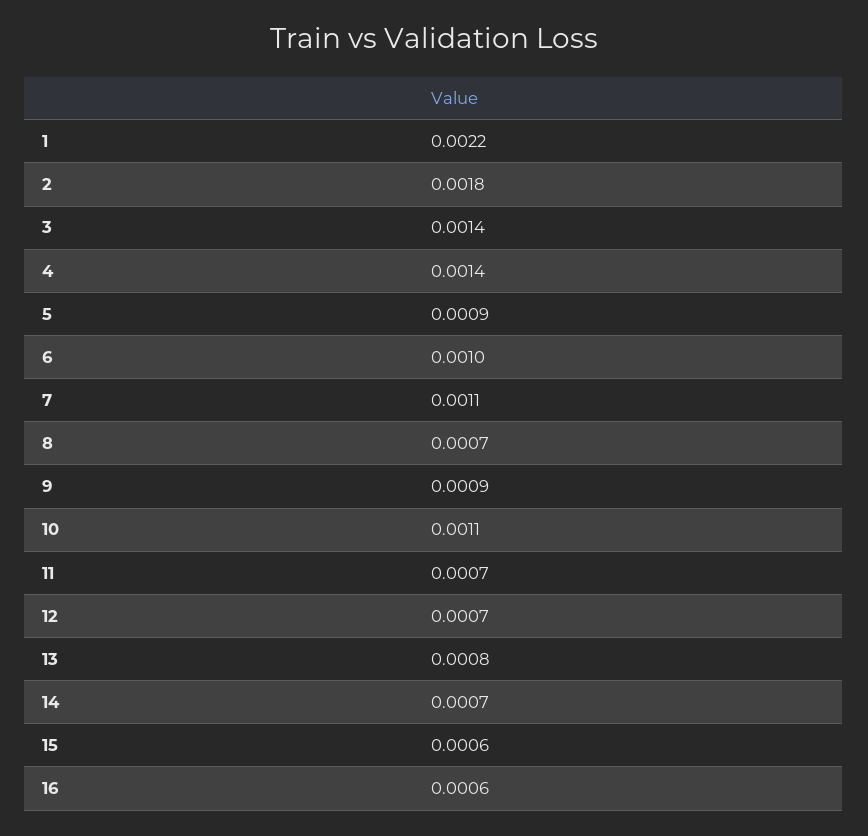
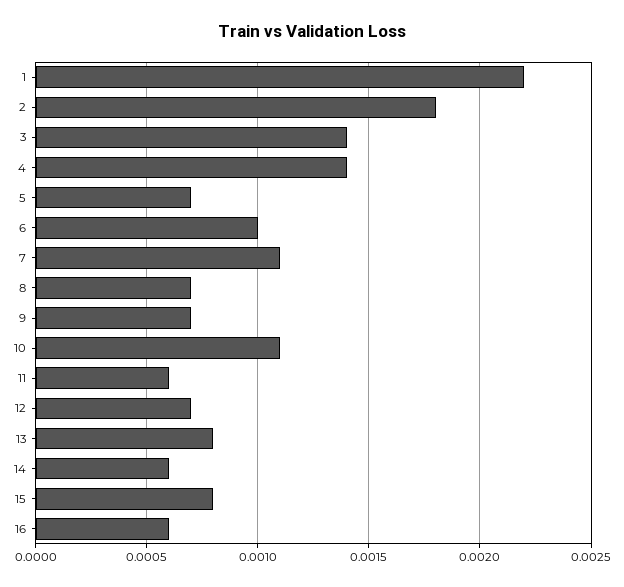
  {
    "1": 0.0022,
    "2": 0.0018,
    "3": 0.0014,
    "4": 0.0014,
-   "5": 0.0009,
+   "5": 0.0007,
    "6": 0.001,
    "7": 0.0011,
    "8": 0.0007,
-   "9": 0.0009,
+   "9": 0.0007,
    "10": 0.0011,
-   "11": 0.0007,
+   "11": 0.0006,
    "12": 0.0007,
    "13": 0.0008,
-   "14": 0.0007,
+   "14": 0.0006,
-   "15": 0.0006,
+   "15": 0.0008,
    "16": 0.0006
  }

